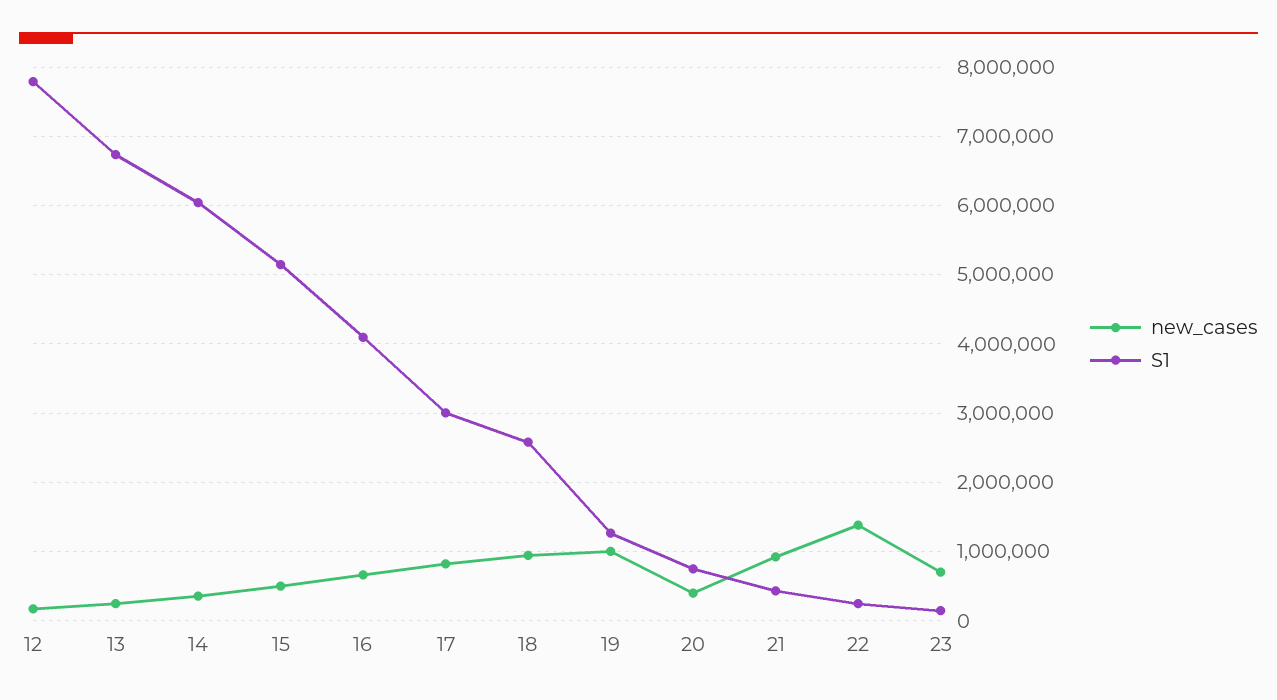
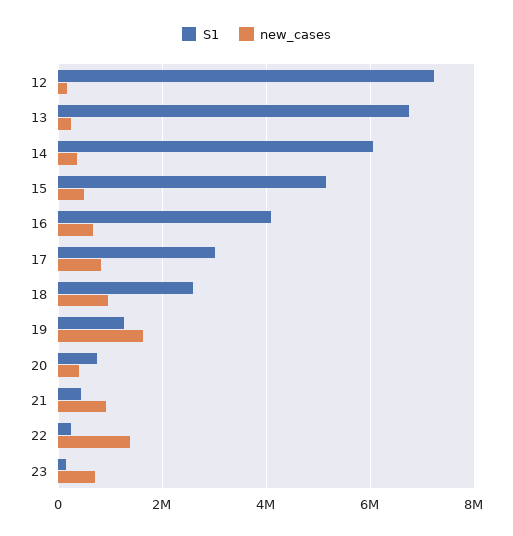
  {
    "new_cases": {
      "12": 200000,
      "13": 200000,
      "14": 400000,
      "15": 500000,
      "16": 700000,
      "17": 800000,
      "18": 900000,
-     "19": 1000000,
+     "19": 1600000,
      "20": 400000,
      "21": 900000,
      "22": 1400000,
      "23": 700000
    },
    "S1": {
-     "12": 7800000,
+     "12": 7200000,
      "13": 6700000,
      "14": 6000000,
      "15": 5100000,
      "16": 4100000,
      "17": 3000000,
      "18": 2600000,
      "19": 1300000,
      "20": 700000,
      "21": 400000,
      "22": 200000,
      "23": 100000
    }
  }

